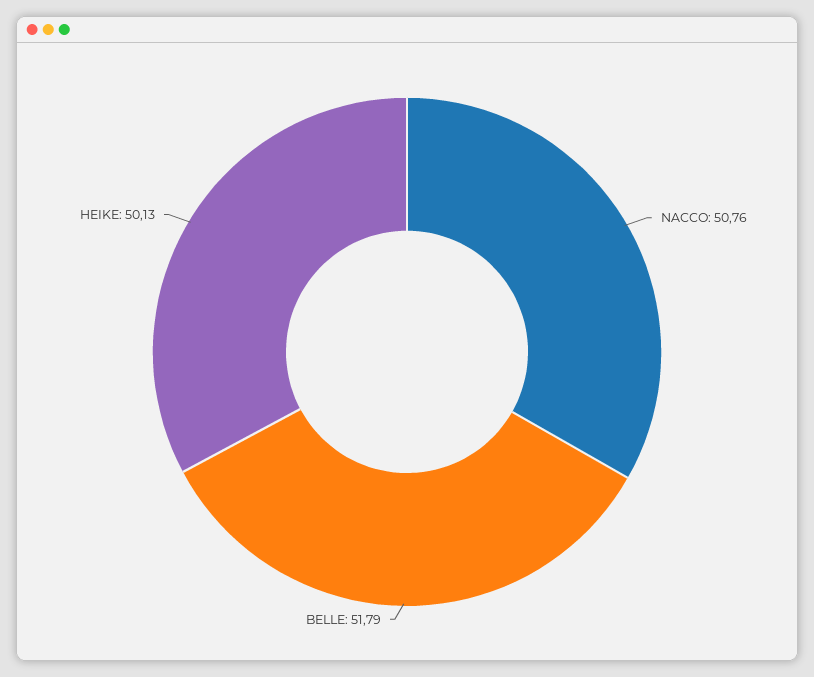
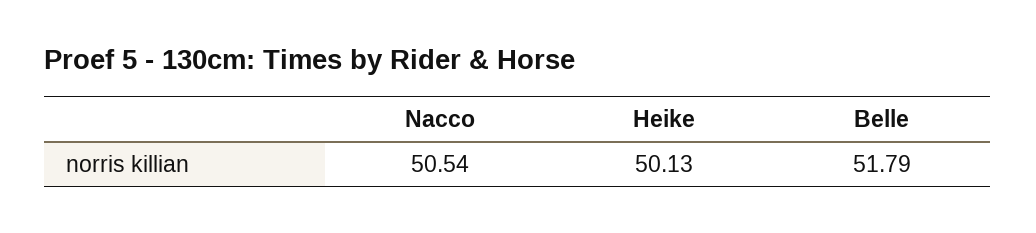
  {
-   "NACCO": 50.76,
+   "NACCO": 50.54,
    "BELLE": 51.79,
    "HEIKE": 50.13
  }

